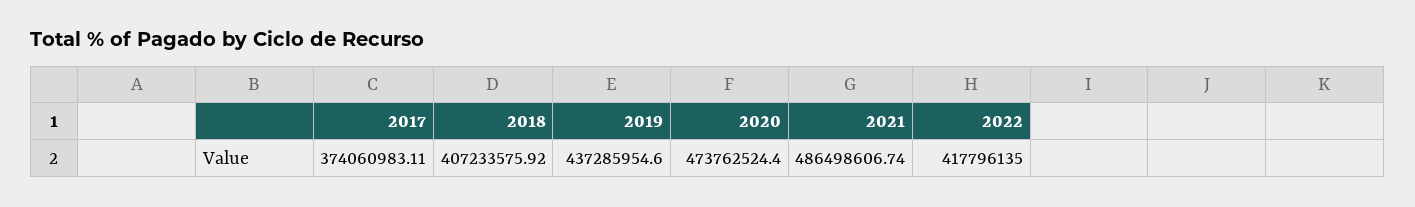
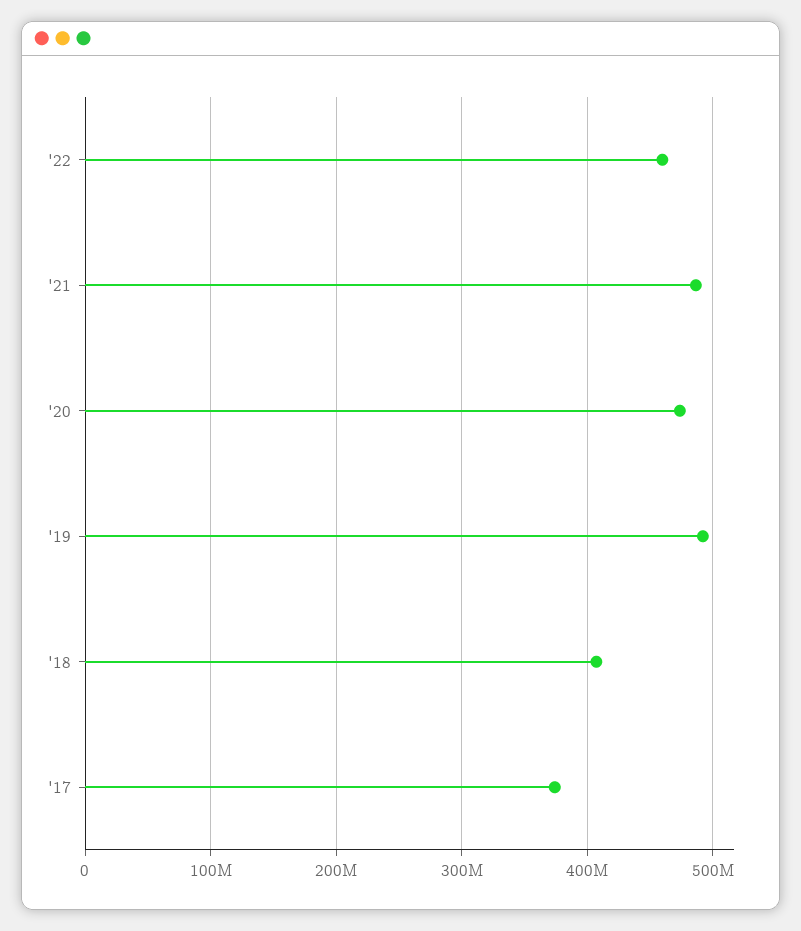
  {
    "2017": 374060983.11,
    "2018": 407233575.92,
-   "2019": 437285954.6,
+   "2019": 490000000,
    "2020": 473762524.4,
    "2021": 486498606.74,
-   "2022": 417796135
+   "2022": 460000000
  }

